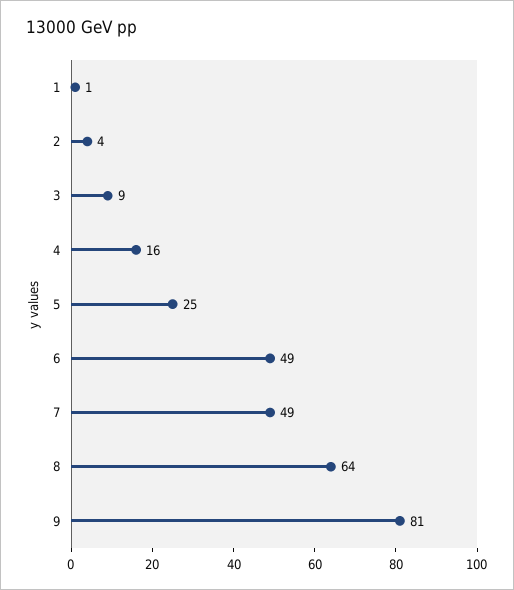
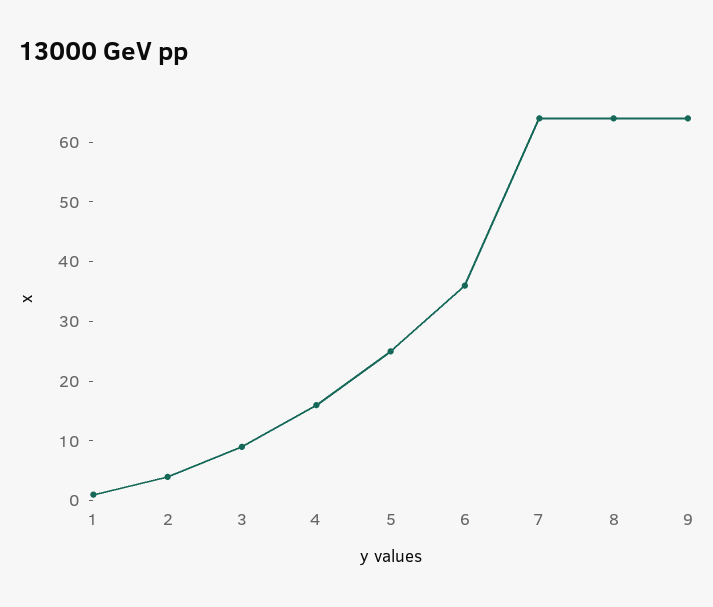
  {
    "1": 1,
    "2": 4,
    "3": 9,
    "4": 16,
    "5": 25,
-   "6": 49,
+   "6": 35,
-   "7": 49,
+   "7": 65,
    "8": 64,
-   "9": 81
+   "9": 65
  }

